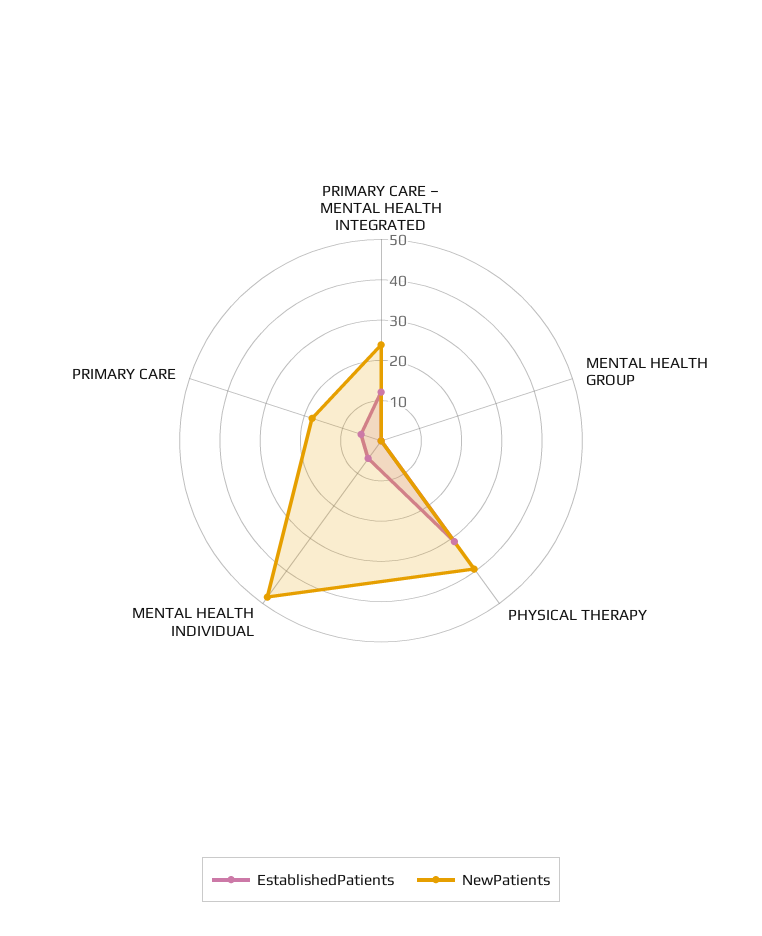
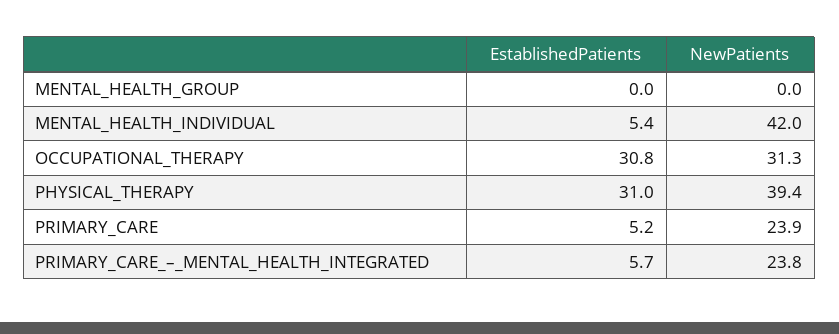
  {
    "EstablishedPatients": {
-     "PRIMARY CARE – MENTAL HEALTH INTEGRATED": 12,
+     "PRIMARY CARE – MENTAL HEALTH INTEGRATED": 5.7,
      "MENTAL HEALTH GROUP": 0,
      "PHYSICAL THERAPY": 31,
      "MENTAL HEALTH INDIVIDUAL": 5.4,
-     "PRIMARY CARE": 5.2
+     "PRIMARY CARE": 5.2,
+     "OCCUPATIONAL_THERAPY": 30.8
    },
    "NewPatients": {
      "PRIMARY CARE – MENTAL HEALTH INTEGRATED": 23.8,
      "MENTAL HEALTH GROUP": 0,
      "PHYSICAL THERAPY": 39.4,
-     "MENTAL HEALTH INDIVIDUAL": 48,
+     "MENTAL HEALTH INDIVIDUAL": 42,
-     "PRIMARY CARE": 18
+     "PRIMARY CARE": 23.9,
+     "OCCUPATIONAL_THERAPY": 31.3
    }
  }

